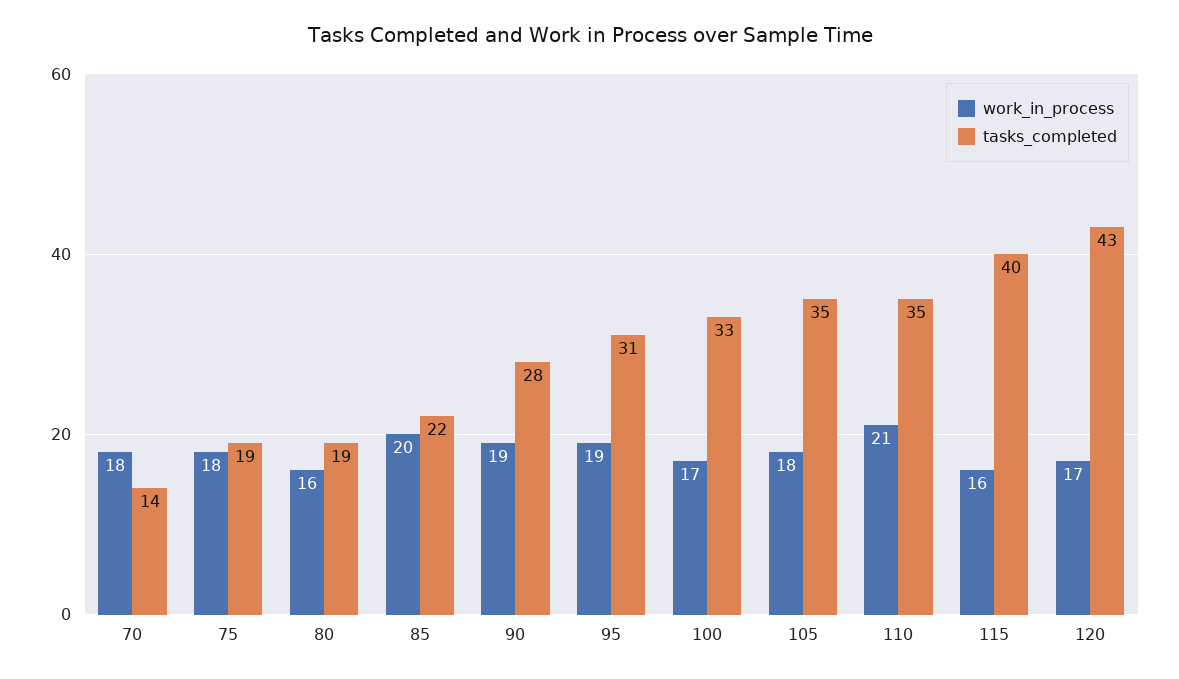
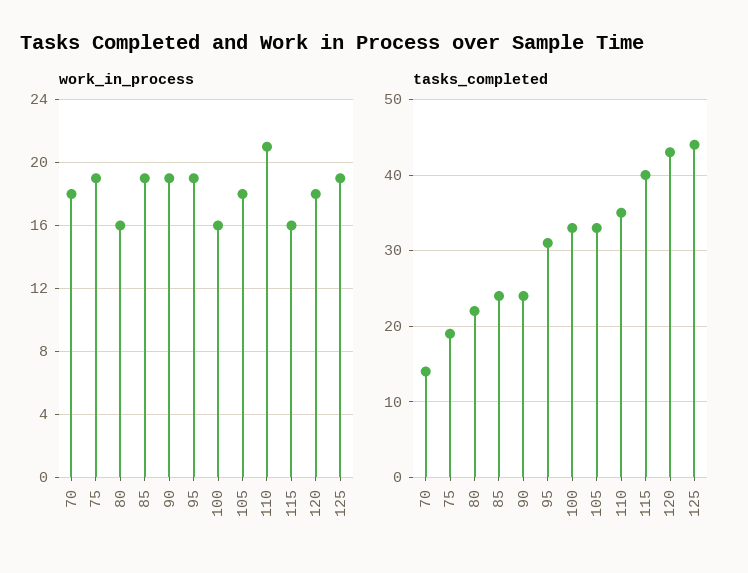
  {
    "work_in_process": {
      "70": 18,
-     "75": 18,
+     "75": 19,
      "80": 16,
-     "85": 20,
+     "85": 19,
      "90": 19,
      "95": 19,
-     "100": 17,
+     "100": 16,
      "105": 18,
      "110": 21,
      "115": 16,
-     "120": 17
+     "120": 18,
+     "125": 19
    },
    "tasks_completed": {
      "70": 14,
      "75": 19,
-     "80": 19,
+     "80": 22,
-     "85": 22,
+     "85": 24,
-     "90": 28,
+     "90": 24,
      "95": 31,
      "100": 33,
-     "105": 35,
+     "105": 33,
      "110": 35,
      "115": 40,
-     "120": 43
+     "120": 43,
+     "125": 44
    }
  }

